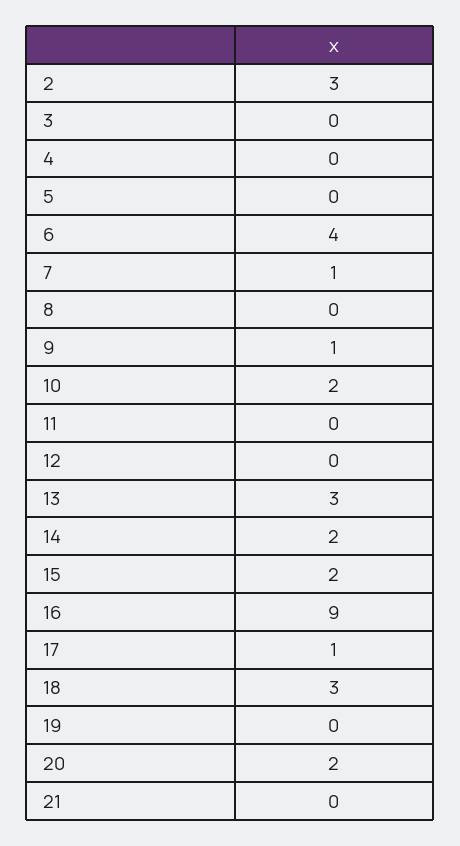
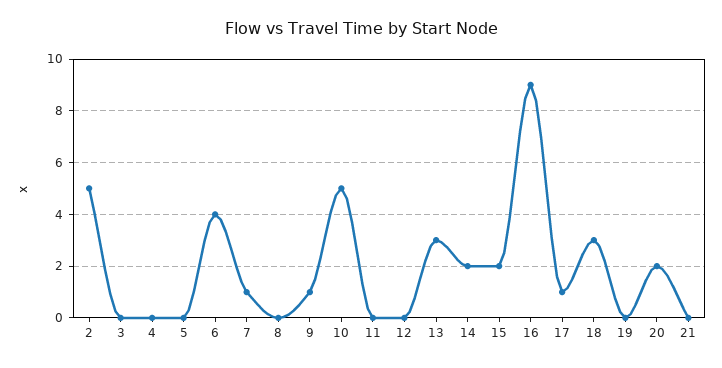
  {
-   "2": 3,
+   "2": 5,
    "3": 0,
    "4": 0,
    "5": 0,
    "6": 4,
    "7": 1,
    "8": 0,
    "9": 1,
-   "10": 2,
+   "10": 5,
    "11": 0,
    "12": 0,
    "13": 3,
    "14": 2,
    "15": 2,
    "16": 9,
    "17": 1,
    "18": 3,
    "19": 0,
    "20": 2,
    "21": 0
  }

